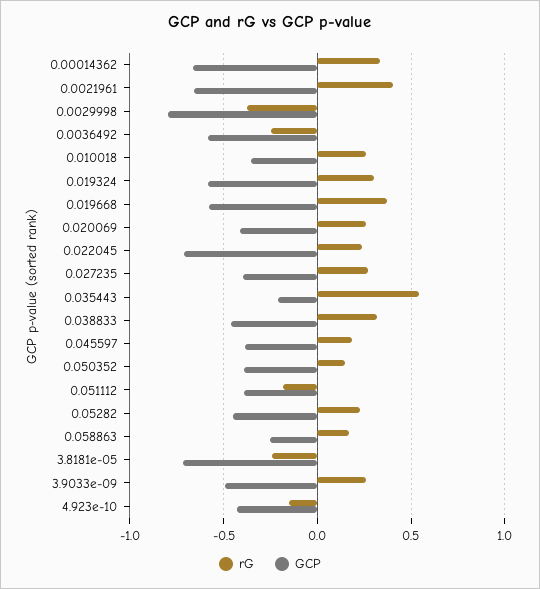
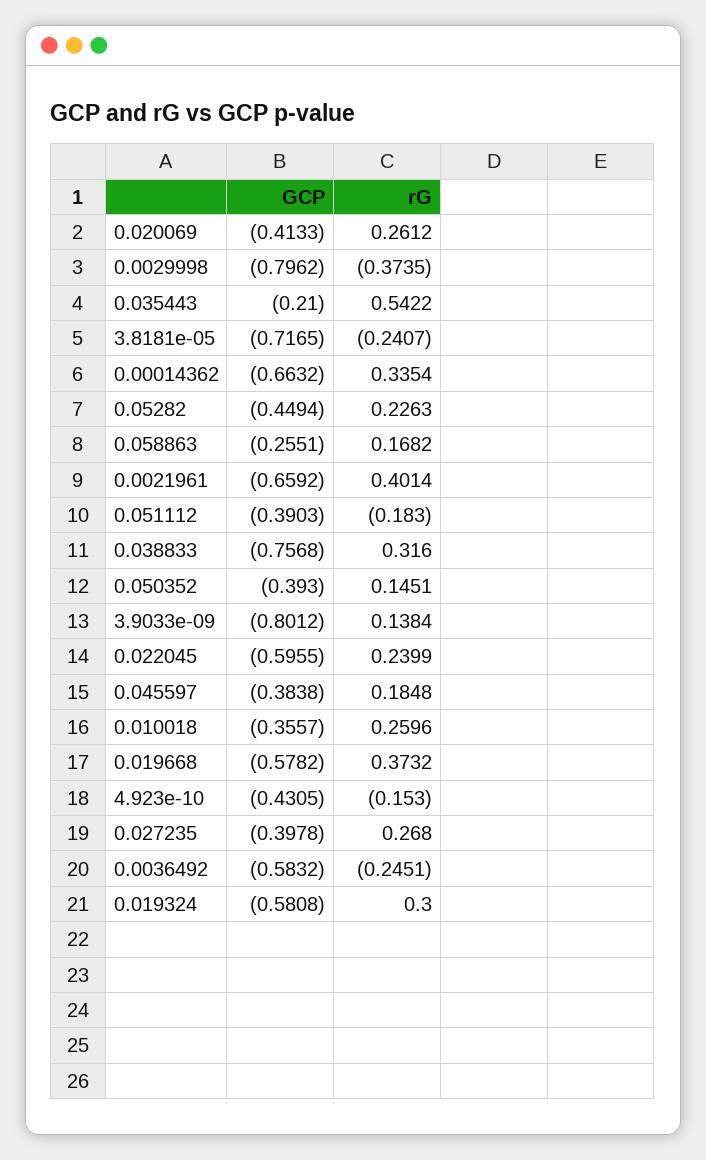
  {
    "rG": {
      "0.00014362": 0.3354,
      "0.0021961": 0.4014,
      "0.0029998": -0.3735,
      "0.0036492": -0.2451,
      "0.010018": 0.2596,
      "0.019324": 0.3,
      "0.019668": 0.3732,
      "0.020069": 0.2612,
      "0.022045": 0.2399,
      "0.027235": 0.268,
      "0.035443": 0.5422,
      "0.038833": 0.316,
      "0.045597": 0.1848,
      "0.050352": 0.1451,
      "0.051112": -0.183,
      "0.05282": 0.2263,
      "0.058863": 0.1682,
      "3.8181e-05": -0.2407,
-     "3.9033e-09": 0.25,
+     "3.9033e-09": 0.1384,
      "4.923e-10": -0.153
    },
    "GCP": {
      "0.00014362": -0.6632,
      "0.0021961": -0.6592,
      "0.0029998": -0.7962,
      "0.0036492": -0.5832,
      "0.010018": -0.3557,
      "0.019324": -0.5808,
      "0.019668": -0.5782,
      "0.020069": -0.4133,
-     "0.022045": -0.7,
+     "0.022045": -0.5955,
      "0.027235": -0.3978,
      "0.035443": -0.21,
-     "0.038833": -0.45,
+     "0.038833": -0.7568,
      "0.045597": -0.3838,
      "0.050352": -0.393,
      "0.051112": -0.3903,
      "0.05282": -0.4494,
      "0.058863": -0.2551,
      "3.8181e-05": -0.7165,
-     "3.9033e-09": -0.5,
+     "3.9033e-09": -0.8012,
      "4.923e-10": -0.4305
    }
  }

